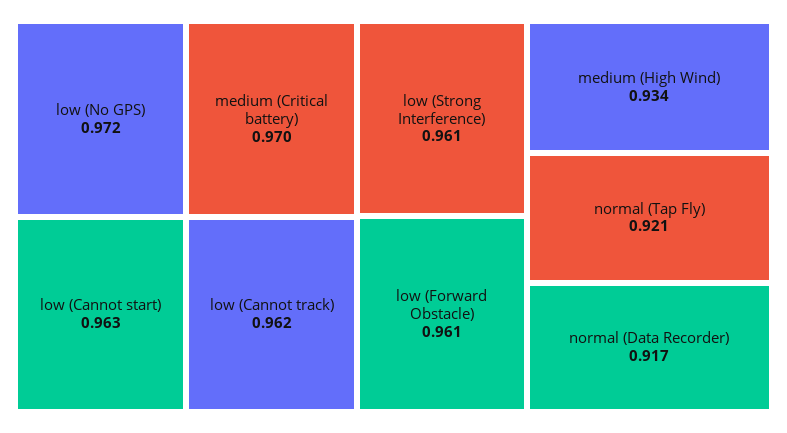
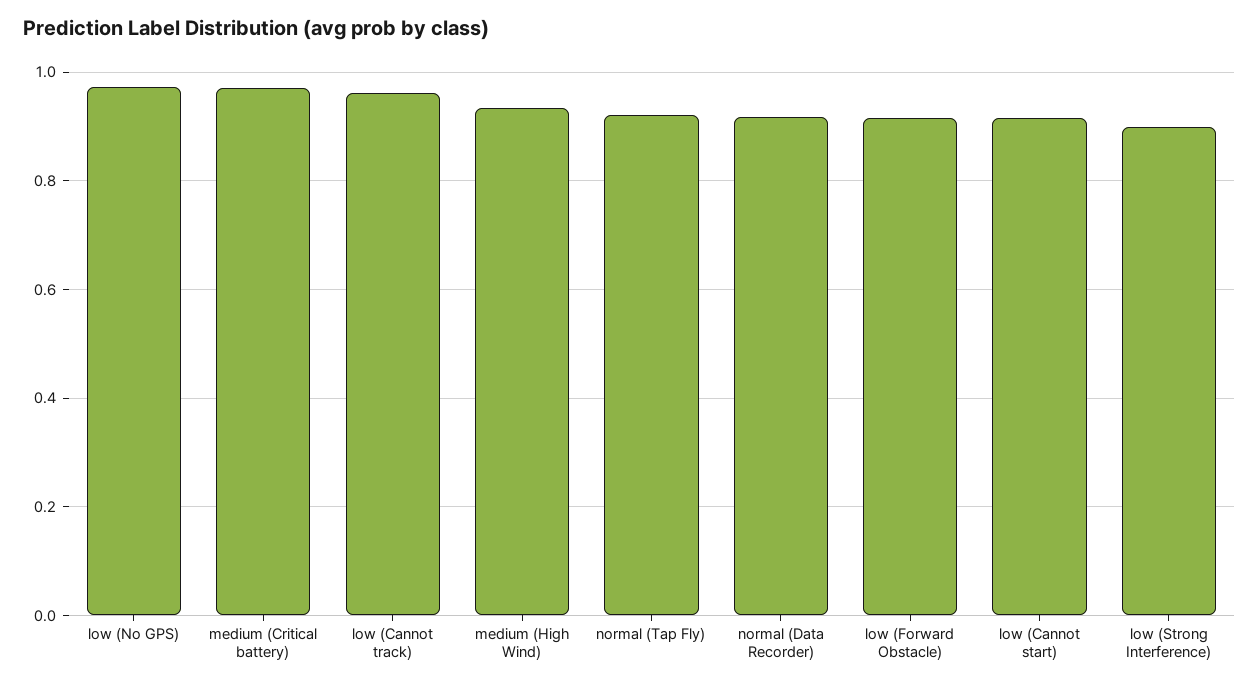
  {
    "low (No GPS)": 0.972,
    "medium (Critical battery)": 0.97,
-   "low (Cannot start)": 0.963,
+   "low (Cannot start)": 0.92,
    "low (Cannot track)": 0.962,
-   "low (Strong Interference)": 0.961,
+   "low (Strong Interference)": 0.9,
-   "low (Forward Obstacle)": 0.961,
+   "low (Forward Obstacle)": 0.92,
    "medium (High Wind)": 0.934,
    "normal (Tap Fly)": 0.921,
    "normal (Data Recorder)": 0.917
  }

